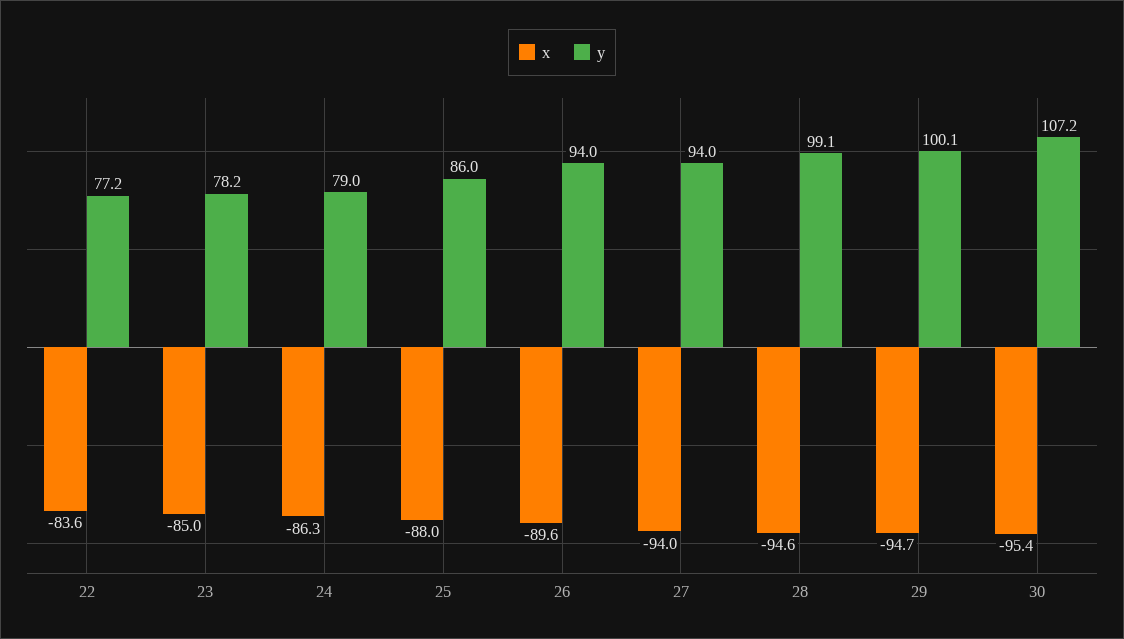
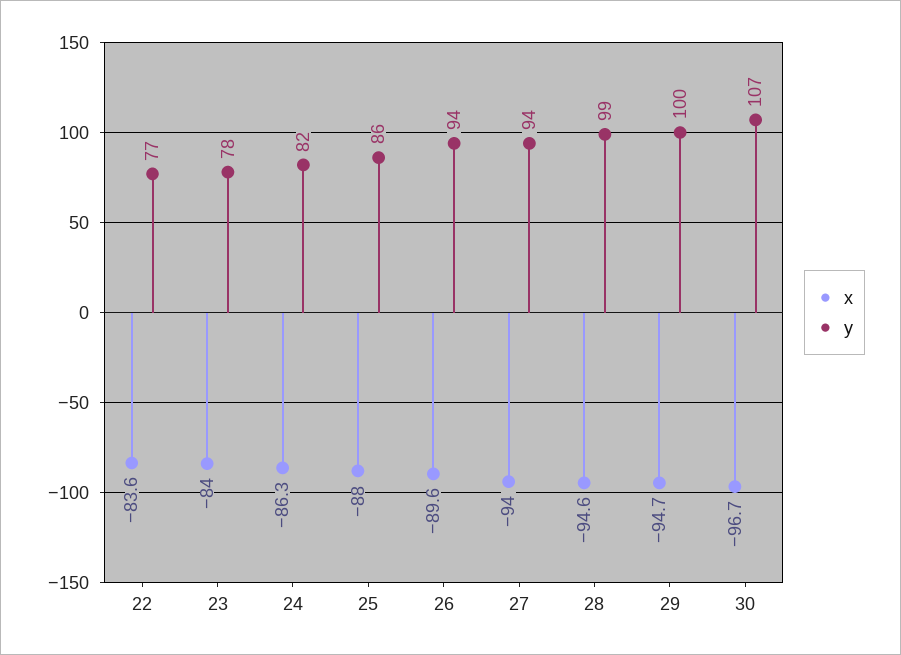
  {
    "x": {
      "22": -83.6,
-     "23": -85,
+     "23": -84,
      "24": -86.3,
      "25": -88,
      "26": -89.6,
      "27": -94,
      "28": -94.6,
      "29": -94.7,
-     "30": -95.4
+     "30": -96.7
    },
    "y": {
      "22": 77.2,
      "23": 78.2,
-     "24": 79,
+     "24": 82,
      "25": 86,
      "26": 94,
      "27": 94,
      "28": 99.1,
      "29": 100.1,
      "30": 107.2
    }
  }

